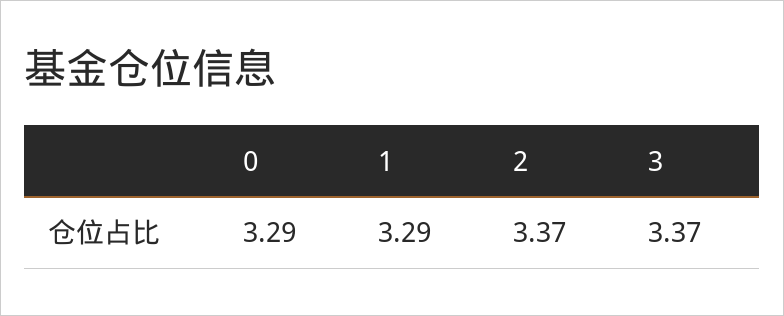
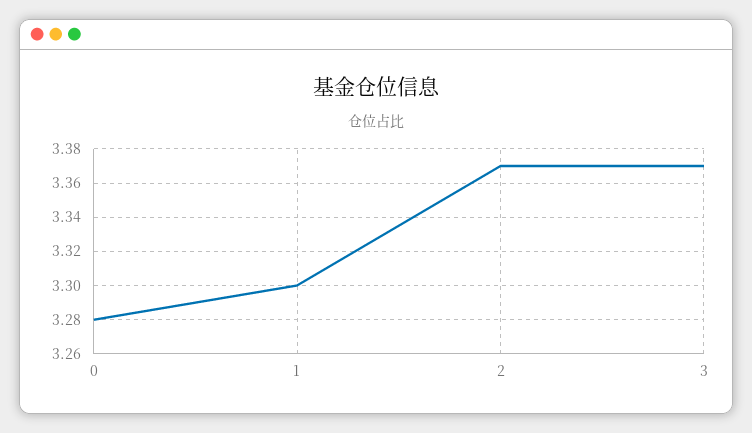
  {
-   "0": 3.29,
+   "0": 3.28,
-   "1": 3.29,
+   "1": 3.3,
    "2": 3.37,
    "3": 3.37
  }

